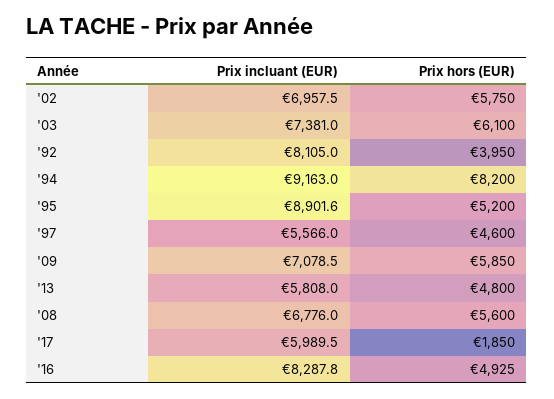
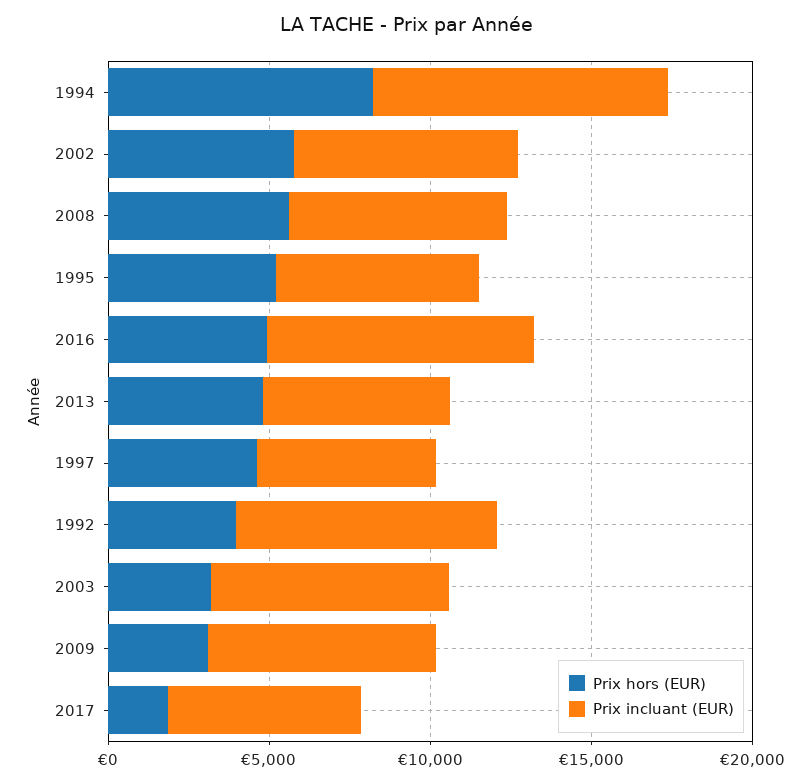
  {
    "Prix incluant (EUR)": {
      "'02": 6957.5,
      "'03": 7381,
      "'92": 8105,
      "'94": 9163,
-     "'95": 8901.6,
+     "'95": 6000,
      "'97": 5566,
      "'09": 7078.5,
      "'13": 5808,
      "'08": 6776,
      "'17": 5989.5,
      "'16": 8287.8
    },
    "Prix hors (EUR)": {
      "'02": 5750,
-     "'03": 6100,
+     "'03": 3000,
      "'92": 3950,
      "'94": 8200,
      "'95": 5200,
      "'97": 4600,
-     "'09": 5850,
+     "'09": 3000,
      "'13": 4800,
      "'08": 5600,
      "'17": 1850,
      "'16": 4925
    }
  }

